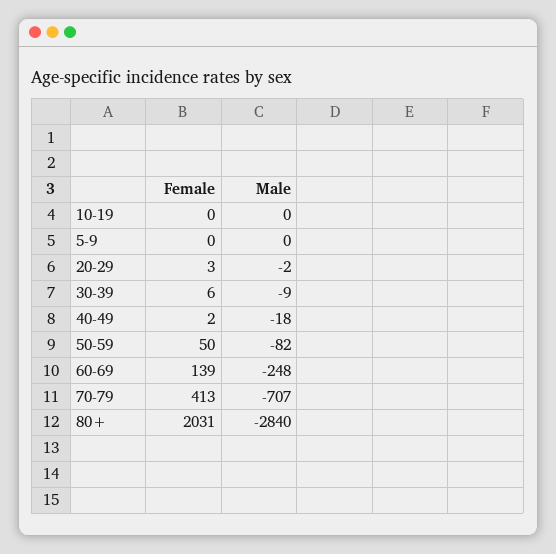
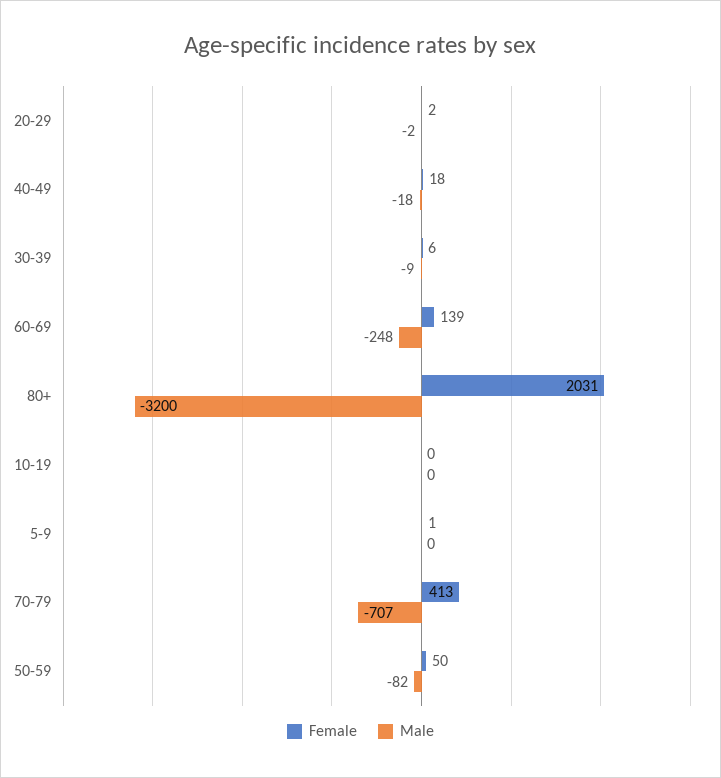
  {
    "Female": {
      "10-19": 0,
-     "5-9": 0,
+     "5-9": 1,
-     "20-29": 3,
+     "20-29": 2,
      "30-39": 6,
-     "40-49": 2,
+     "40-49": 18,
      "50-59": 50,
      "60-69": 139,
      "70-79": 413,
      "80+": 2031
    },
    "Male": {
      "10-19": 0,
      "5-9": 0,
      "20-29": -2,
      "30-39": -9,
      "40-49": -18,
      "50-59": -82,
      "60-69": -248,
      "70-79": -707,
-     "80+": -2840
+     "80+": -3200
    }
  }

